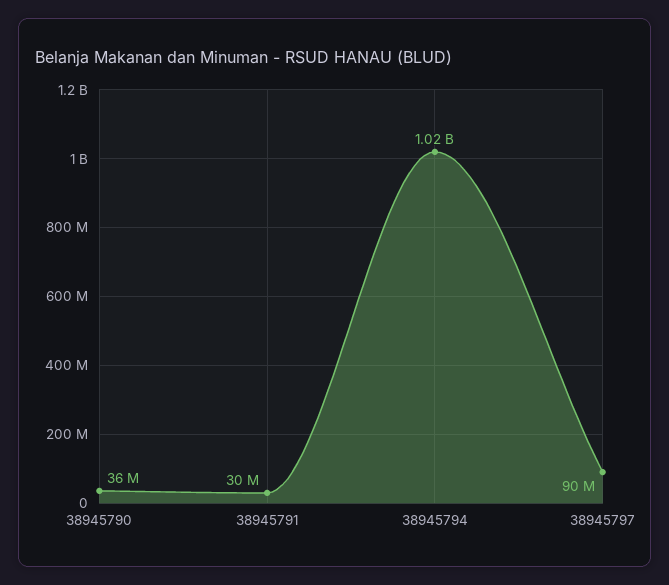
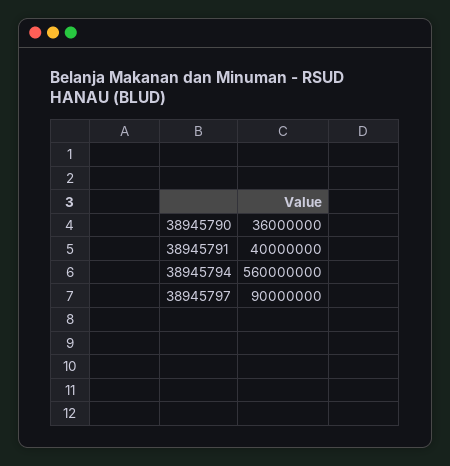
  {
    "38945790": 36000000,
-   "38945791": 30000000,
+   "38945791": 40000000,
-   "38945794": 1020000000,
+   "38945794": 560000000,
    "38945797": 90000000
  }

